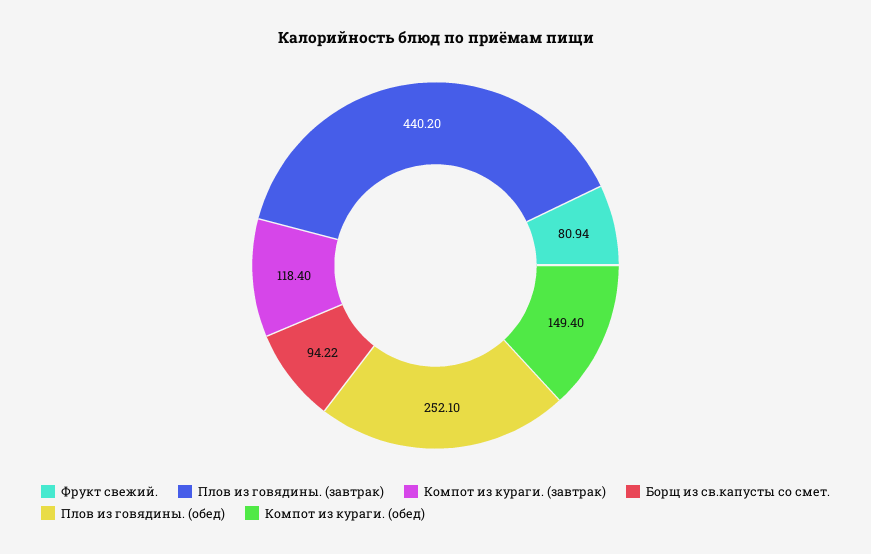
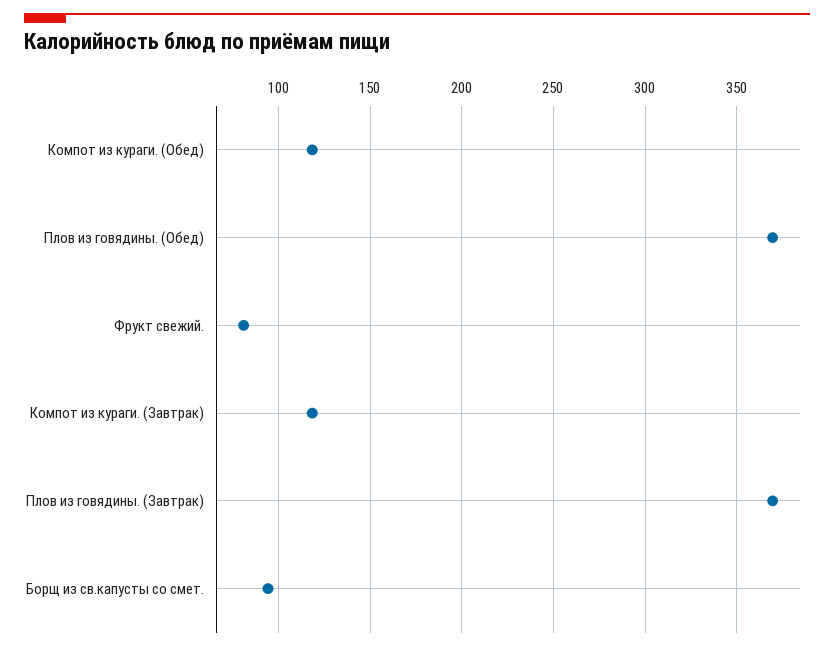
  {
    "Фрукт свежий.": 80.94,
-   "Плов из говядины. (завтрак)": 440.2,
+   "Плов из говядины. (завтрак)": 370,
    "Компот из кураги. (завтрак)": 118.4,
    "Борщ из св.капусты со смет.": 94.22,
-   "Плов из говядины. (обед)": 252.1,
+   "Плов из говядины. (обед)": 370,
-   "Компот из кураги. (обед)": 149.4
+   "Компот из кураги. (обед)": 120
  }

